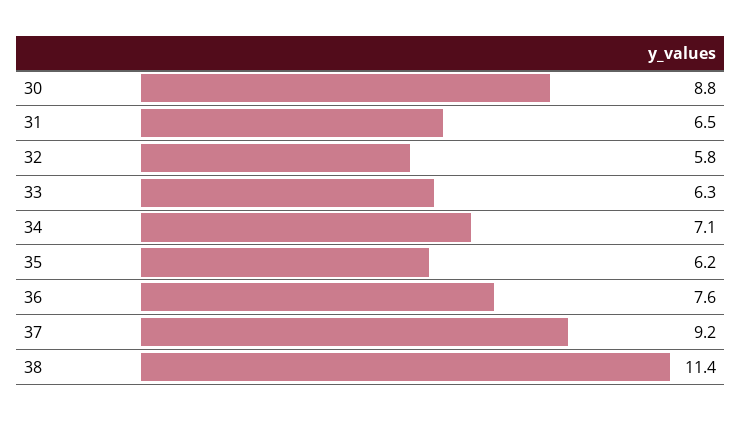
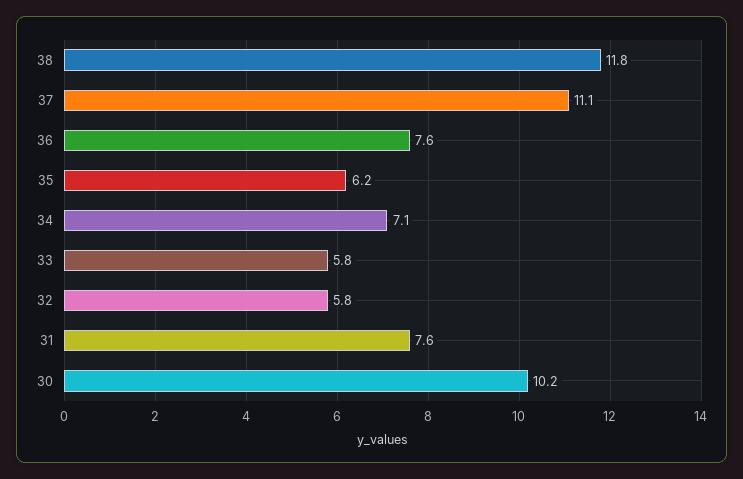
  {
-   "30": 8.8,
+   "30": 10.2,
-   "31": 6.5,
+   "31": 7.6,
    "32": 5.8,
-   "33": 6.3,
+   "33": 5.8,
    "34": 7.1,
    "35": 6.2,
    "36": 7.6,
-   "37": 9.2,
+   "37": 11.1,
-   "38": 11.4
+   "38": 11.8
  }

